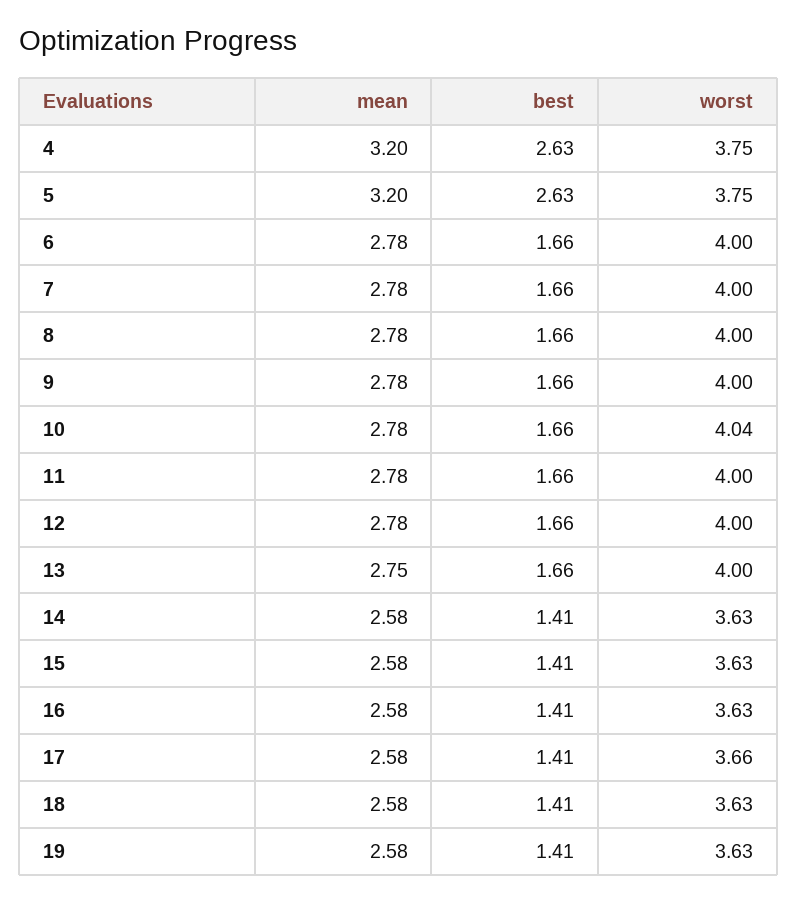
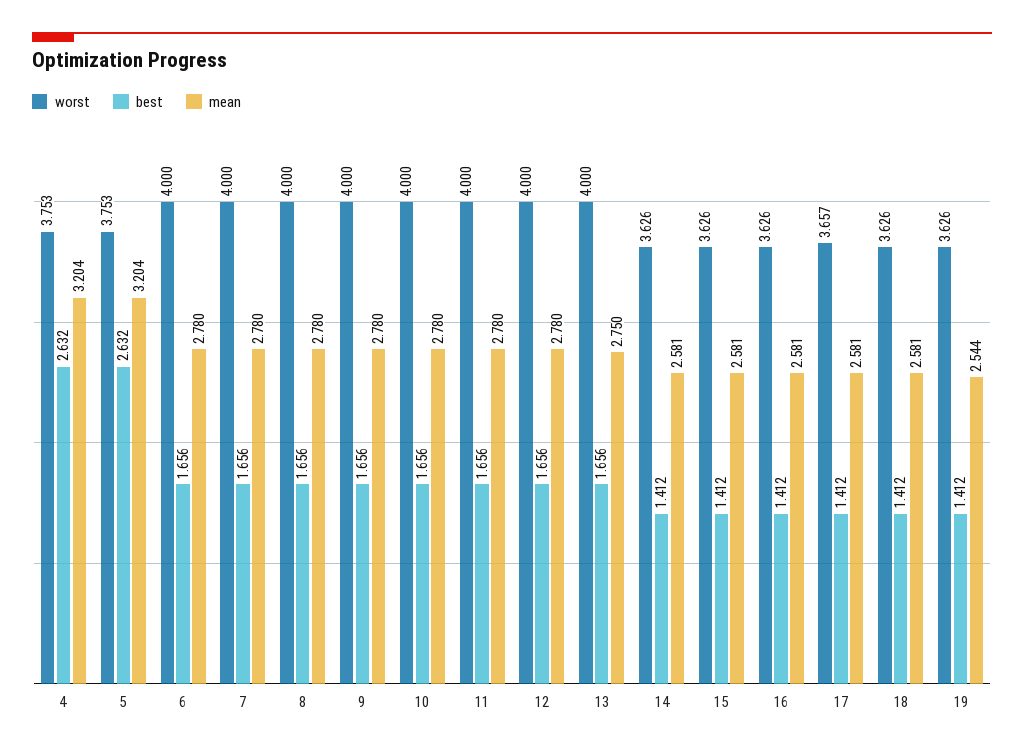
  {
    "mean": {
      "4": 3.204,
      "5": 3.204,
      "6": 2.78,
      "7": 2.78,
      "8": 2.78,
      "9": 2.78,
      "10": 2.78,
      "11": 2.78,
      "12": 2.78,
      "13": 2.75,
      "14": 2.581,
      "15": 2.581,
      "16": 2.581,
      "17": 2.581,
      "18": 2.581,
-     "19": 2.58
+     "19": 2.544
    },
    "best": {
      "4": 2.632,
      "5": 2.632,
      "6": 1.656,
      "7": 1.656,
      "8": 1.656,
      "9": 1.656,
      "10": 1.656,
      "11": 1.656,
      "12": 1.656,
      "13": 1.656,
      "14": 1.412,
      "15": 1.412,
      "16": 1.412,
      "17": 1.412,
      "18": 1.412,
      "19": 1.412
    },
    "worst": {
      "4": 3.753,
      "5": 3.753,
      "6": 4,
      "7": 4,
      "8": 4,
      "9": 4,
-     "10": 4.04,
+     "10": 4,
      "11": 4,
      "12": 4,
      "13": 4,
      "14": 3.626,
      "15": 3.626,
      "16": 3.626,
      "17": 3.657,
      "18": 3.626,
      "19": 3.626
    }
  }

